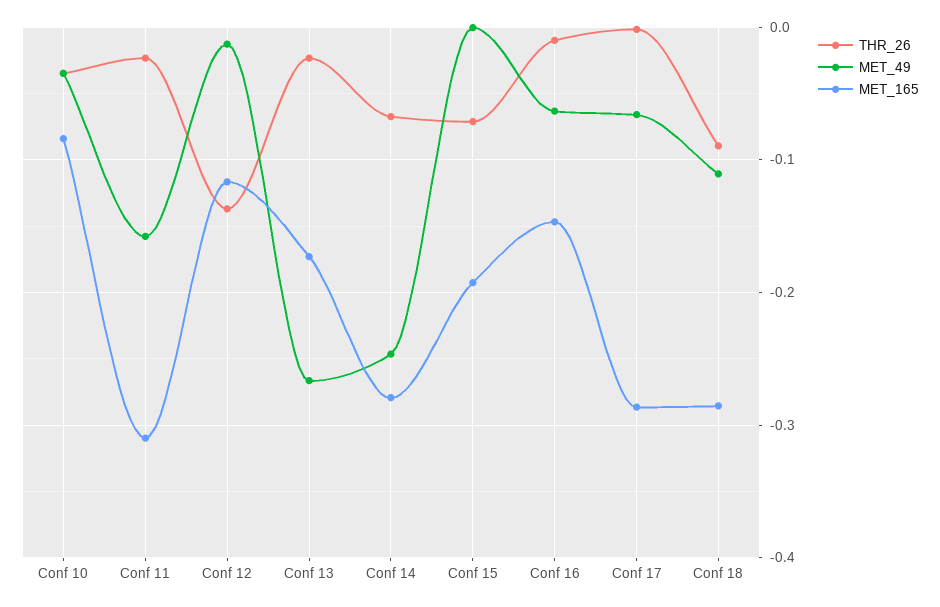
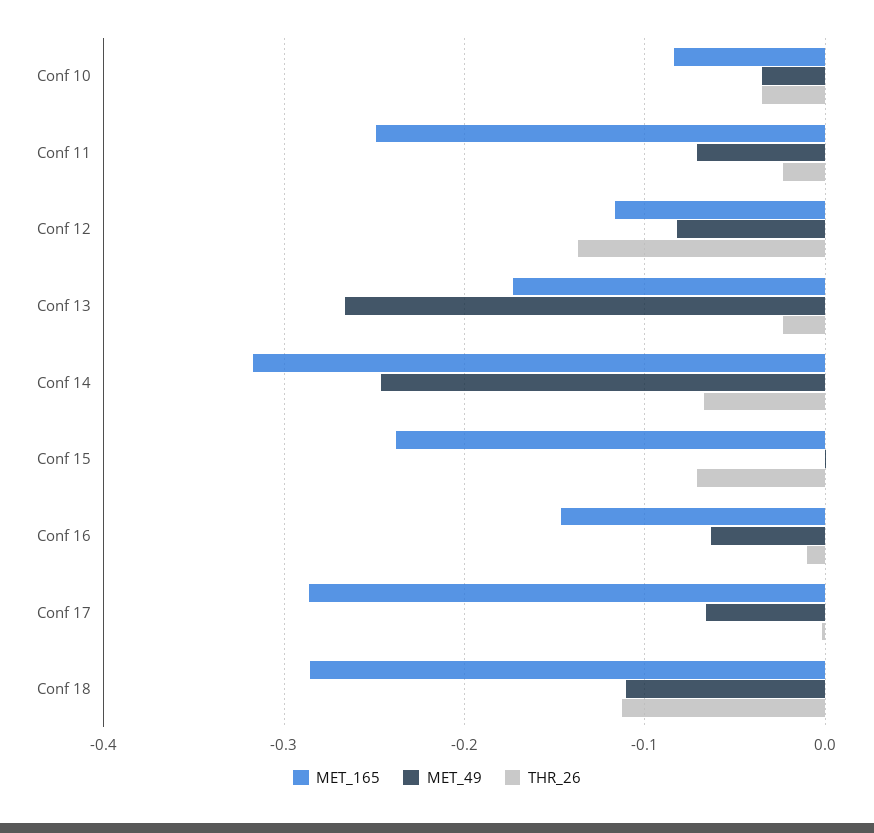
  {
    "THR_26": {
      "Conf 10": -0.03,
      "Conf 11": -0.02,
      "Conf 12": -0.14,
      "Conf 13": -0.02,
      "Conf 14": -0.07,
      "Conf 15": -0.07,
      "Conf 16": -0.01,
      "Conf 17": 0,
-     "Conf 18": -0.09
+     "Conf 18": -0.11
    },
    "MET_49": {
      "Conf 10": -0.03,
-     "Conf 11": -0.16,
+     "Conf 11": -0.07,
-     "Conf 12": -0.01,
+     "Conf 12": -0.08,
      "Conf 13": -0.27,
      "Conf 14": -0.25,
      "Conf 15": 0,
      "Conf 16": -0.06,
      "Conf 17": -0.07,
      "Conf 18": -0.11
    },
    "MET_165": {
      "Conf 10": -0.08,
-     "Conf 11": -0.31,
+     "Conf 11": -0.25,
      "Conf 12": -0.12,
      "Conf 13": -0.17,
-     "Conf 14": -0.28,
+     "Conf 14": -0.32,
-     "Conf 15": -0.19,
+     "Conf 15": -0.24,
      "Conf 16": -0.15,
      "Conf 17": -0.29,
      "Conf 18": -0.29
    }
  }

